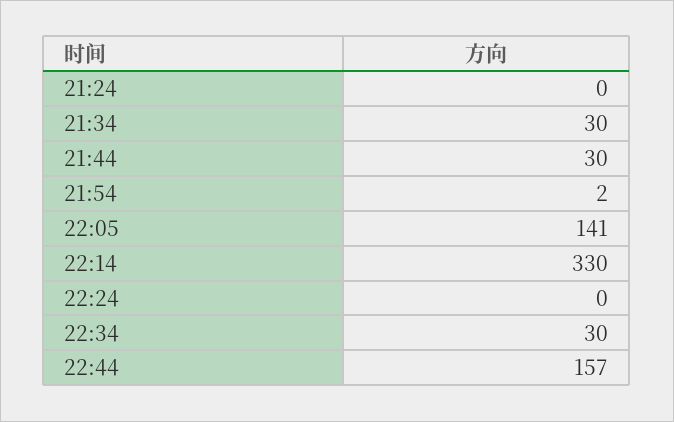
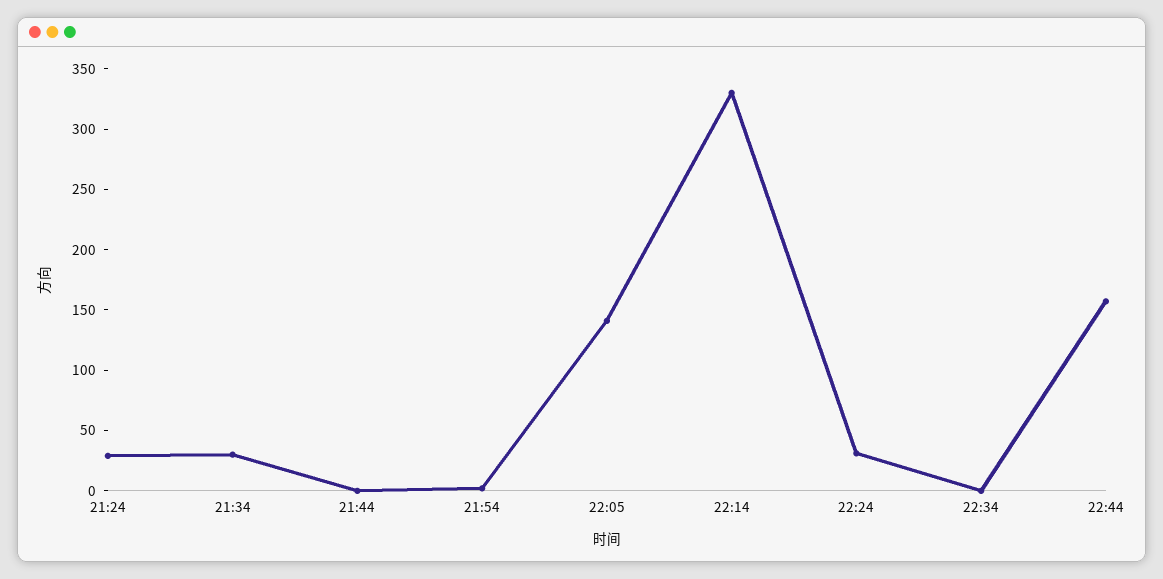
  {
-   "21:24": 0,
+   "21:24": 30,
    "21:34": 30,
-   "21:44": 30,
+   "21:44": 0,
    "21:54": 2,
    "22:05": 141,
    "22:14": 330,
-   "22:24": 0,
+   "22:24": 30,
-   "22:34": 30,
+   "22:34": 0,
    "22:44": 157
  }

